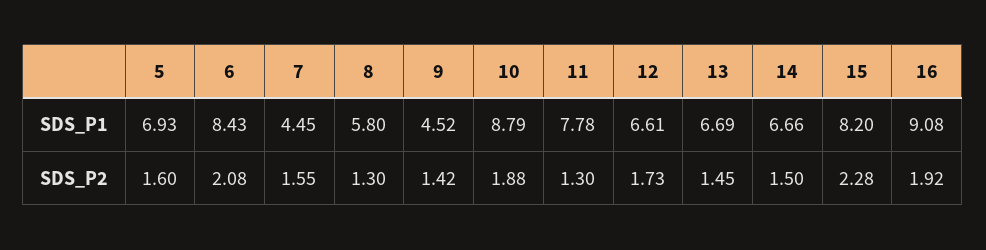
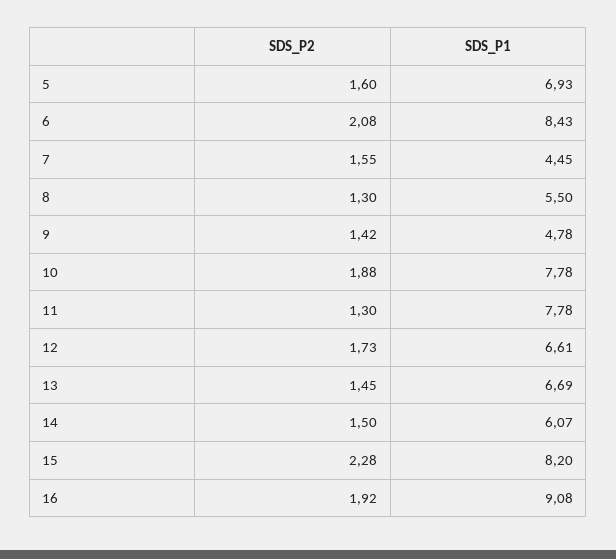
  {
    "5": {
      "SDS_P1": 6.93,
      "SDS_P2": 1.6
    },
    "6": {
      "SDS_P1": 8.43,
      "SDS_P2": 2.08
    },
    "7": {
      "SDS_P1": 4.45,
      "SDS_P2": 1.55
    },
    "8": {
-     "SDS_P1": 5.8,
+     "SDS_P1": 5.5,
      "SDS_P2": 1.3
    },
    "9": {
-     "SDS_P1": 4.52,
+     "SDS_P1": 4.78,
      "SDS_P2": 1.42
    },
    "10": {
-     "SDS_P1": 8.79,
+     "SDS_P1": 7.78,
      "SDS_P2": 1.88
    },
    "11": {
      "SDS_P1": 7.78,
      "SDS_P2": 1.3
    },
    "12": {
      "SDS_P1": 6.61,
      "SDS_P2": 1.73
    },
    "13": {
      "SDS_P1": 6.69,
      "SDS_P2": 1.45
    },
    "14": {
-     "SDS_P1": 6.66,
+     "SDS_P1": 6.07,
      "SDS_P2": 1.5
    },
    "15": {
      "SDS_P1": 8.2,
      "SDS_P2": 2.28
    },
    "16": {
      "SDS_P1": 9.08,
      "SDS_P2": 1.92
    }
  }

